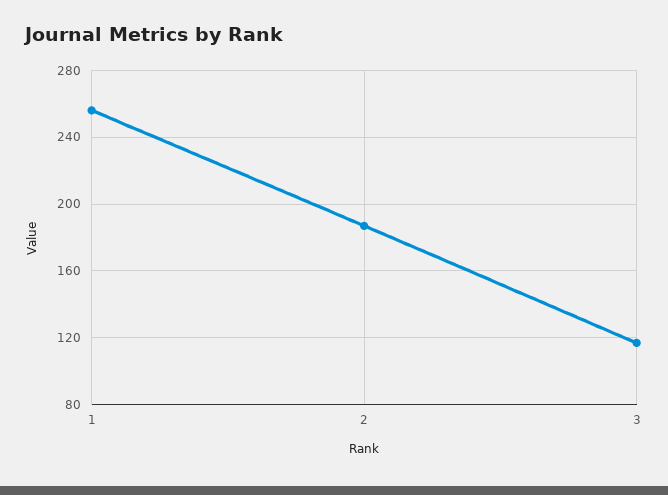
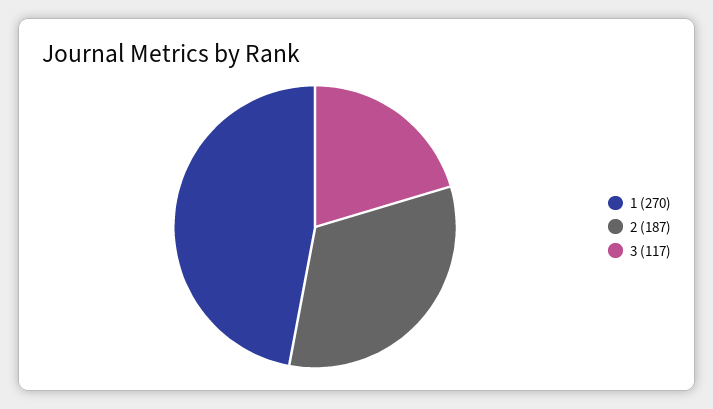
  {
-   "1": 255,
+   "1": 270,
    "2": 187,
    "3": 117
  }

